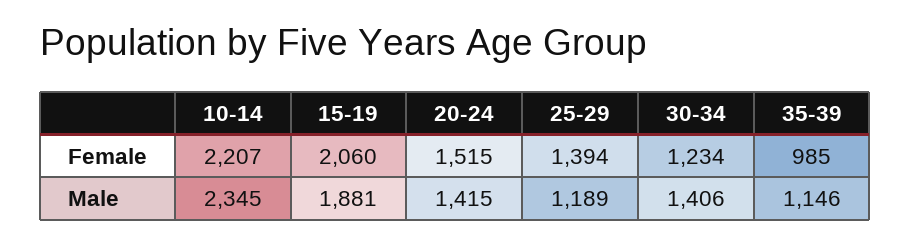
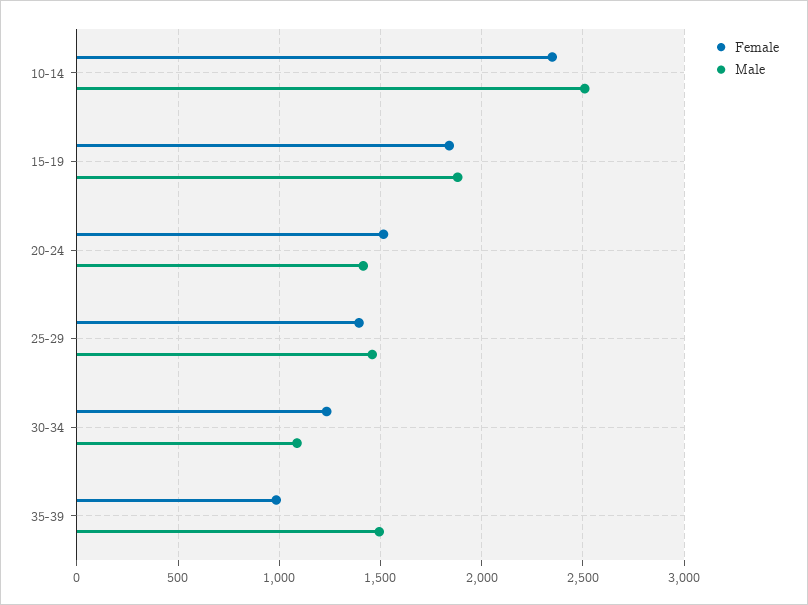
  {
    "Female": {
-     "10-14": 2207,
+     "10-14": 2350,
-     "15-19": 2060,
+     "15-19": 1850,
      "20-24": 1515,
      "25-29": 1394,
      "30-34": 1234,
      "35-39": 985
    },
    "Male": {
-     "10-14": 2345,
+     "10-14": 2500,
      "15-19": 1881,
      "20-24": 1415,
-     "25-29": 1189,
+     "25-29": 1450,
-     "30-34": 1406,
+     "30-34": 1100,
-     "35-39": 1146
+     "35-39": 1500
    }
  }

